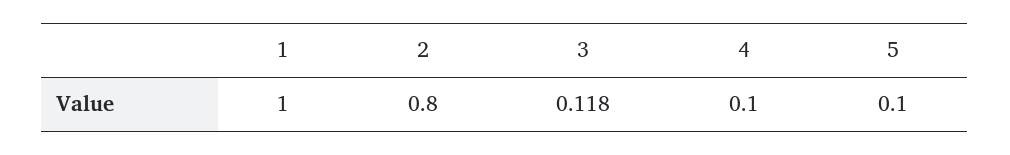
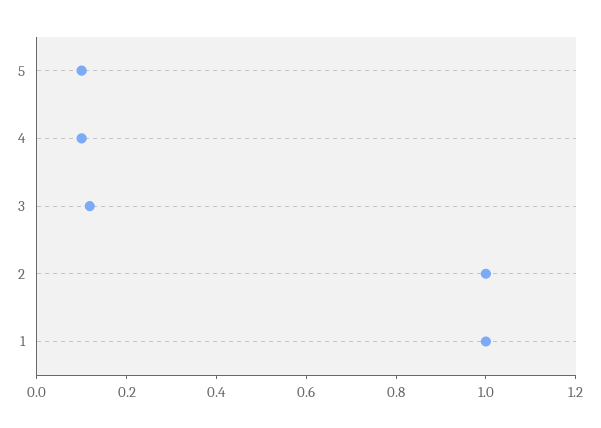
  {
    "1": 1,
-   "2": 0.8,
+   "2": 1,
    "3": 0.118,
    "4": 0.1,
    "5": 0.1
  }

